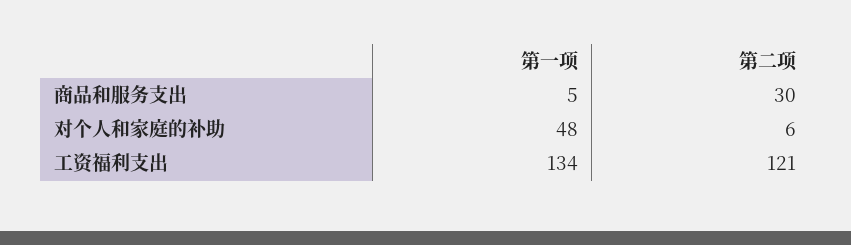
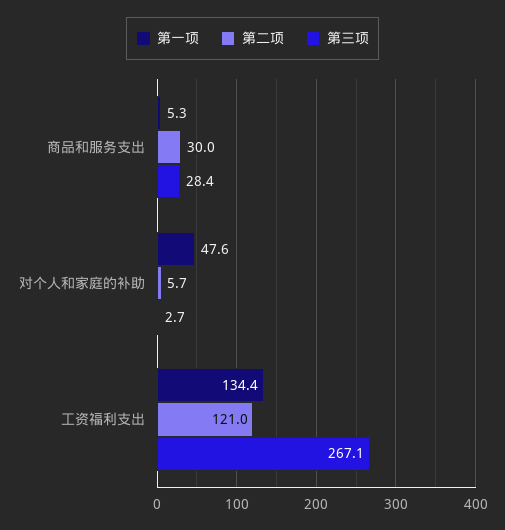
  {
    "第一项": {
      "商品和服务支出": 5.3,
      "对个人和家庭的补助": 47.6,
      "工资福利支出": 134.4
    },
    "第二项": {
      "商品和服务支出": 30,
      "对个人和家庭的补助": 5.7,
      "工资福利支出": 121
-   }
+   },
+   "第三项": {
+     "商品和服务支出": 28.4,
+     "对个人和家庭的补助": 2.7,
+     "工资福利支出": 267.1
+   }
  }

